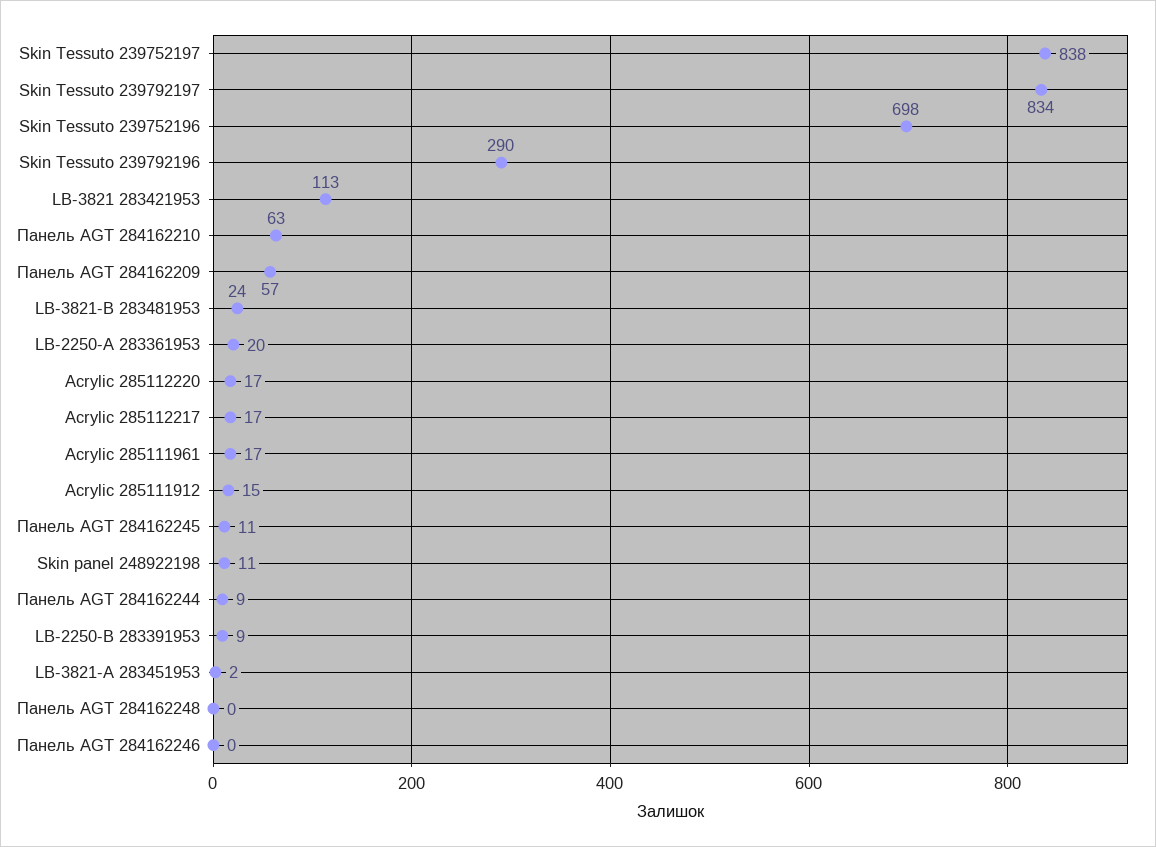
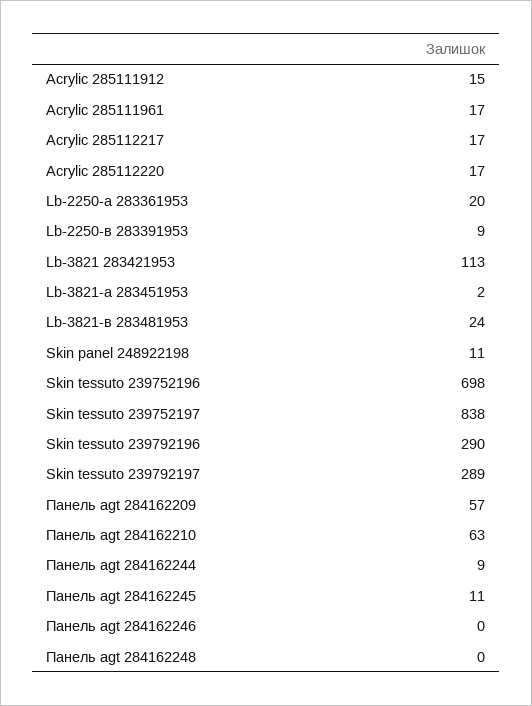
  {
    "Skin Tessuto 239752197": 838,
-   "Skin Tessuto 239792197": 834,
+   "Skin Tessuto 239792197": 289,
    "Skin Tessuto 239752196": 698,
    "Skin Tessuto 239792196": 290,
    "LB-3821 283421953": 113,
    "Панель AGT 284162210": 63,
    "Панель AGT 284162209": 57,
    "LB-3821-В 283481953": 24,
    "LB-2250-А 283361953": 20,
    "Acrylic 285112220": 17,
    "Acrylic 285112217": 17,
    "Acrylic 285111961": 17,
    "Acrylic 285111912": 15,
    "Панель AGT 284162245": 11,
    "Skin panel 248922198": 11,
    "Панель AGT 284162244": 9,
    "LB-2250-В 283391953": 9,
    "LB-3821-А 283451953": 2,
    "Панель AGT 284162248": 0,
    "Панель AGT 284162246": 0
  }

